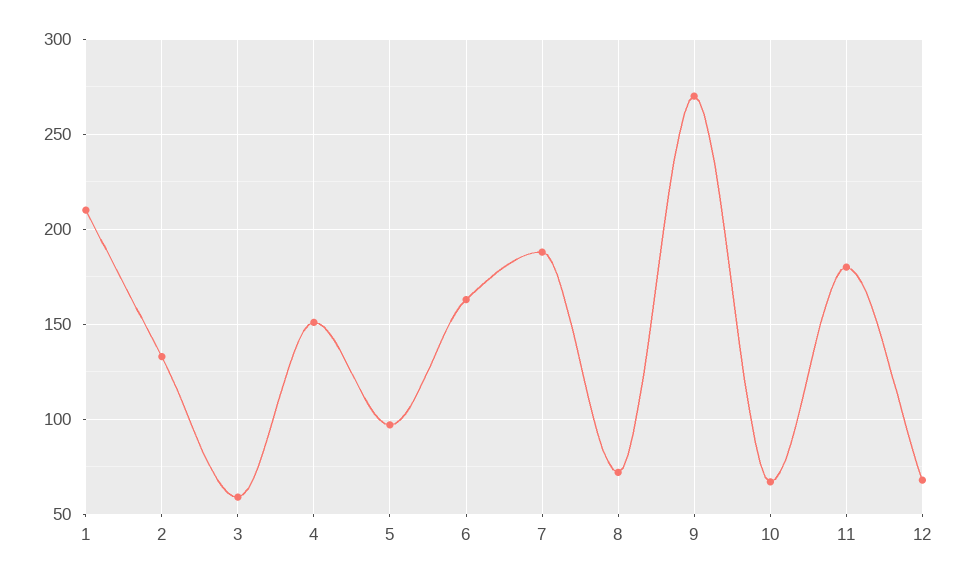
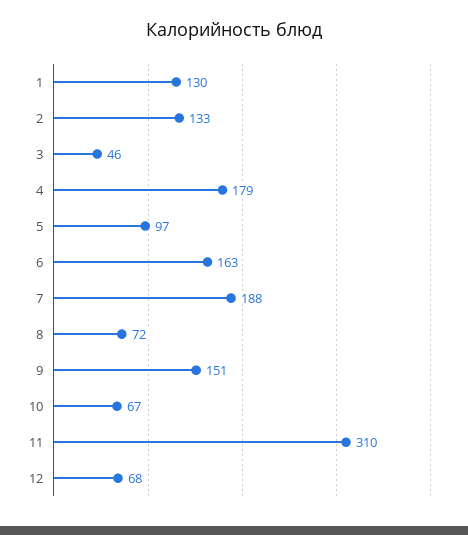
  {
-   "1": 210,
+   "1": 130,
    "2": 133,
-   "3": 60,
+   "3": 46,
-   "4": 150,
+   "4": 179,
    "5": 97,
    "6": 163,
    "7": 188,
    "8": 72,
-   "9": 270,
+   "9": 151,
    "10": 67,
-   "11": 180,
+   "11": 310,
    "12": 68
  }

